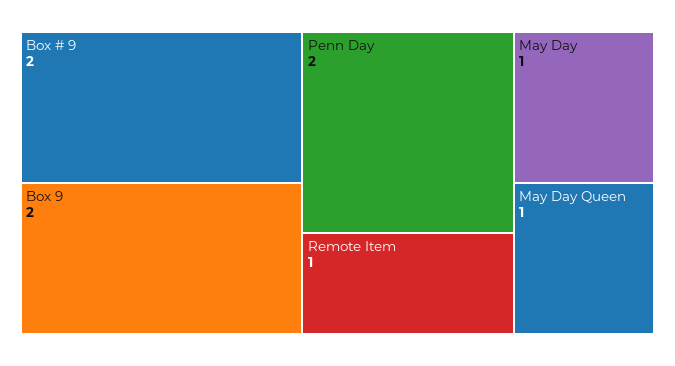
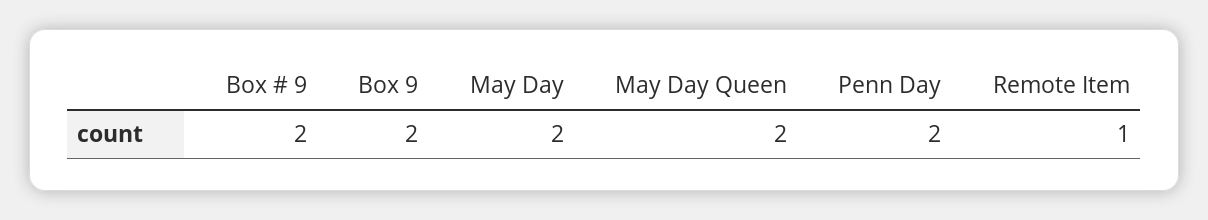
  {
    "Box # 9": 2,
    "Box 9": 2,
    "Penn Day": 2,
    "Remote Item": 1,
-   "May Day": 1,
+   "May Day": 2,
-   "May Day Queen": 1
+   "May Day Queen": 2
  }

